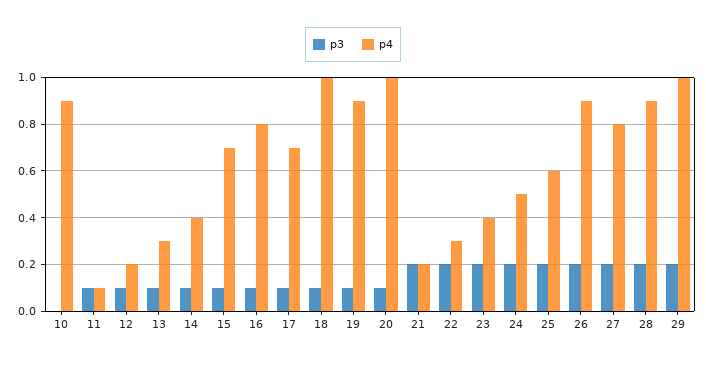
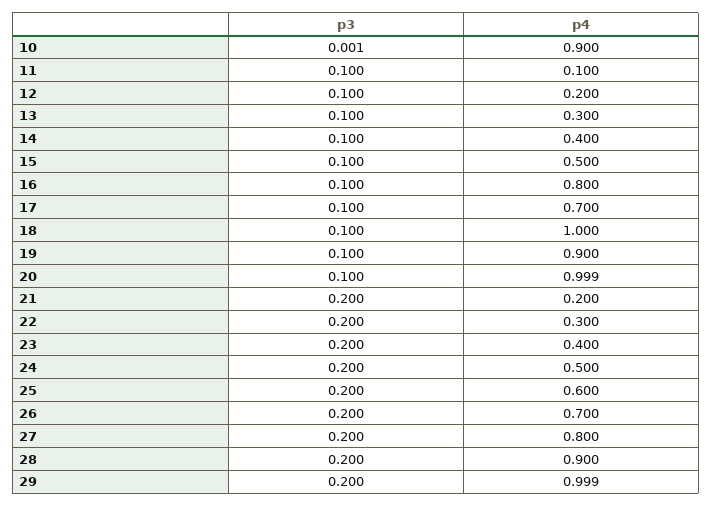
  {
    "p3": {
      "10": 0.001,
      "11": 0.1,
      "12": 0.1,
      "13": 0.1,
      "14": 0.1,
      "15": 0.1,
      "16": 0.1,
      "17": 0.1,
      "18": 0.1,
      "19": 0.1,
      "20": 0.1,
      "21": 0.2,
      "22": 0.2,
      "23": 0.2,
      "24": 0.2,
      "25": 0.2,
      "26": 0.2,
      "27": 0.2,
      "28": 0.2,
      "29": 0.2
    },
    "p4": {
      "10": 0.9,
      "11": 0.1,
      "12": 0.2,
      "13": 0.3,
      "14": 0.4,
-     "15": 0.7,
+     "15": 0.5,
      "16": 0.8,
      "17": 0.7,
      "18": 1,
      "19": 0.9,
      "20": 0.999,
      "21": 0.2,
      "22": 0.3,
      "23": 0.4,
      "24": 0.5,
      "25": 0.6,
-     "26": 0.9,
+     "26": 0.7,
      "27": 0.8,
      "28": 0.9,
      "29": 0.999
    }
  }

